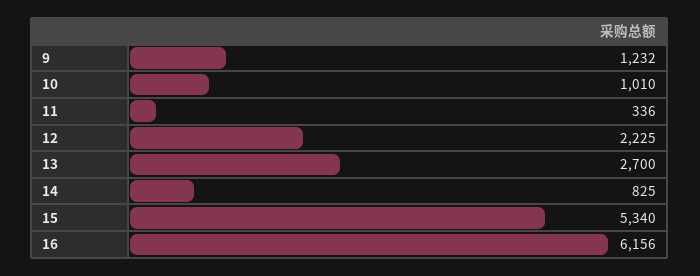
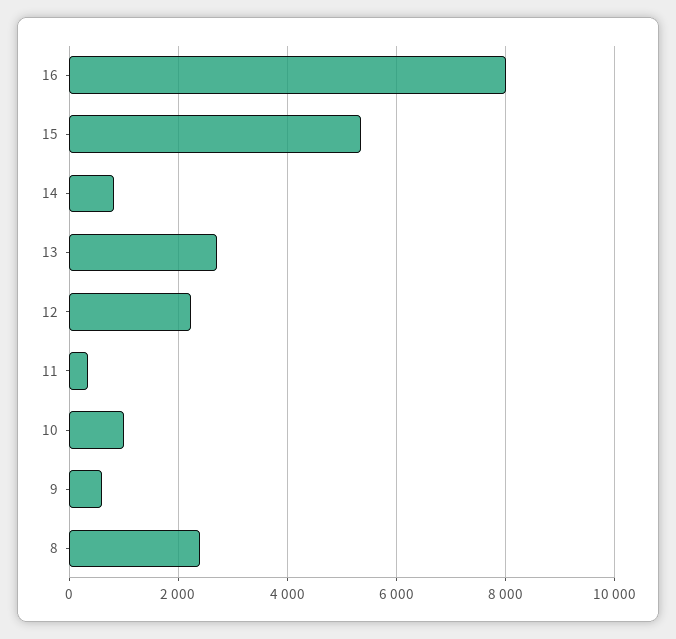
  {
-   "9": 1232,
+   "9": 600,
    "10": 1010,
    "11": 336,
    "12": 2225,
    "13": 2700,
    "14": 825,
    "15": 5340,
-   "16": 6156
+   "16": 8000,
+   "8": 2400
  }

